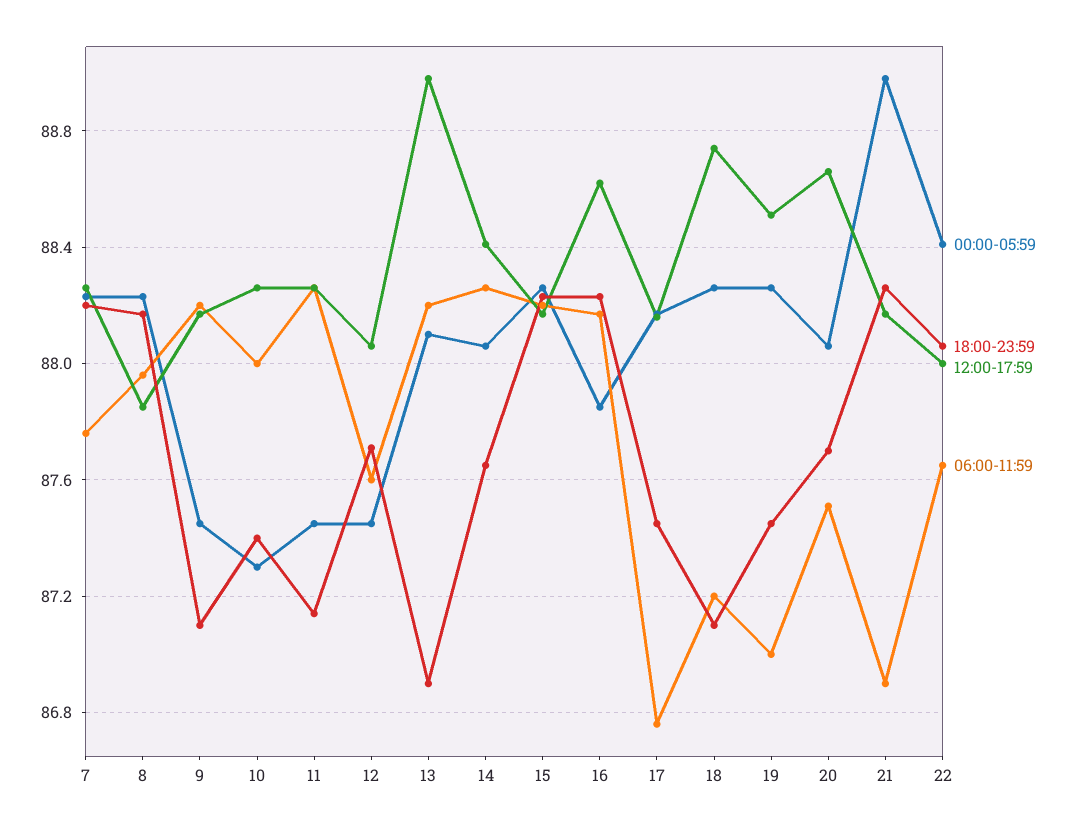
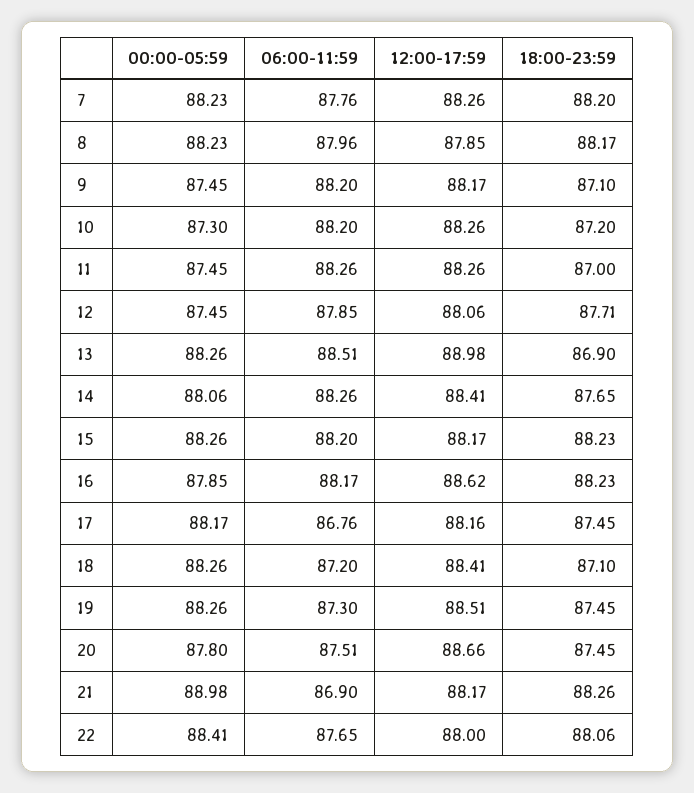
  {
    "00:00-05:59": {
      "7": 88.23,
      "8": 88.23,
      "9": 87.45,
      "10": 87.3,
      "11": 87.45,
      "12": 87.45,
-     "13": 88.1,
+     "13": 88.26,
      "14": 88.06,
      "15": 88.26,
      "16": 87.85,
      "17": 88.17,
      "18": 88.26,
      "19": 88.26,
-     "20": 88.05,
+     "20": 87.8,
      "21": 88.98,
      "22": 88.41
    },
    "18:00-23:59": {
      "7": 88.2,
      "8": 88.17,
      "9": 87.1,
-     "10": 87.4,
+     "10": 87.2,
-     "11": 87.15,
+     "11": 87,
      "12": 87.71,
      "13": 86.9,
      "14": 87.65,
      "15": 88.23,
      "16": 88.23,
      "17": 87.45,
      "18": 87.1,
      "19": 87.45,
-     "20": 87.7,
+     "20": 87.45,
      "21": 88.26,
      "22": 88.06
    },
    "12:00-17:59": {
      "7": 88.26,
      "8": 87.85,
      "9": 88.17,
      "10": 88.26,
      "11": 88.26,
      "12": 88.06,
      "13": 88.98,
      "14": 88.41,
      "15": 88.17,
      "16": 88.62,
      "17": 88.16,
-     "18": 88.75,
+     "18": 88.41,
      "19": 88.51,
      "20": 88.66,
      "21": 88.17,
      "22": 88
    },
    "06:00-11:59": {
      "7": 87.76,
      "8": 87.96,
      "9": 88.2,
-     "10": 88,
+     "10": 88.2,
      "11": 88.26,
-     "12": 87.6,
+     "12": 87.85,
-     "13": 88.2,
+     "13": 88.51,
      "14": 88.26,
      "15": 88.2,
      "16": 88.17,
      "17": 86.76,
      "18": 87.2,
-     "19": 87,
+     "19": 87.3,
      "20": 87.51,
      "21": 86.9,
      "22": 87.65
    }
  }

